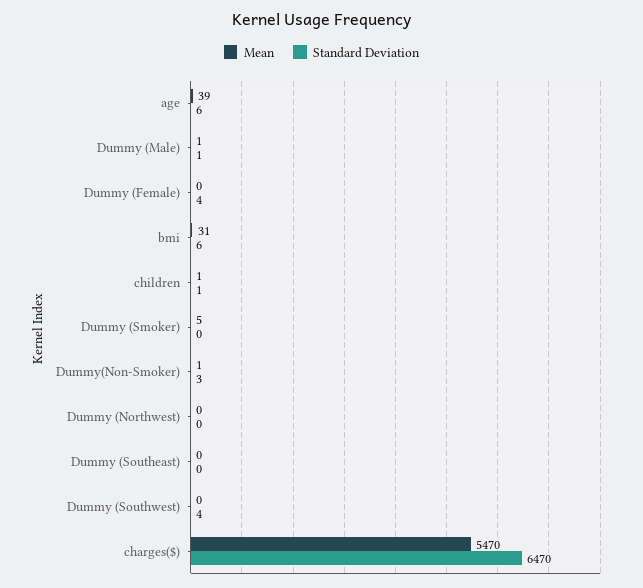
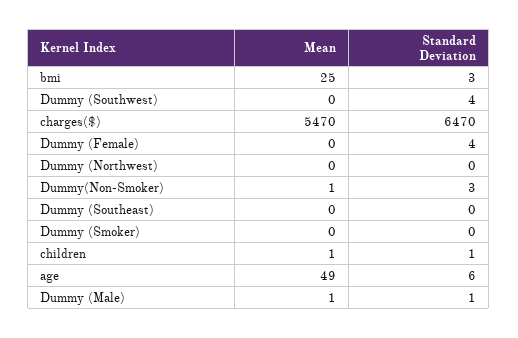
  {
    "Mean": {
-     "age": 39,
+     "age": 49,
      "Dummy (Male)": 1,
      "Dummy (Female)": 0,
-     "bmi": 31,
+     "bmi": 25,
      "children": 1,
-     "Dummy (Smoker)": 5,
+     "Dummy (Smoker)": 0,
      "Dummy(Non-Smoker)": 1,
      "Dummy (Northwest)": 0,
      "Dummy (Southeast)": 0,
      "Dummy (Southwest)": 0,
      "charges($)": 5470
    },
    "Standard Deviation": {
      "age": 6,
      "Dummy (Male)": 1,
      "Dummy (Female)": 4,
-     "bmi": 6,
+     "bmi": 3,
      "children": 1,
      "Dummy (Smoker)": 0,
      "Dummy(Non-Smoker)": 3,
      "Dummy (Northwest)": 0,
      "Dummy (Southeast)": 0,
      "Dummy (Southwest)": 4,
      "charges($)": 6470
    }
  }

